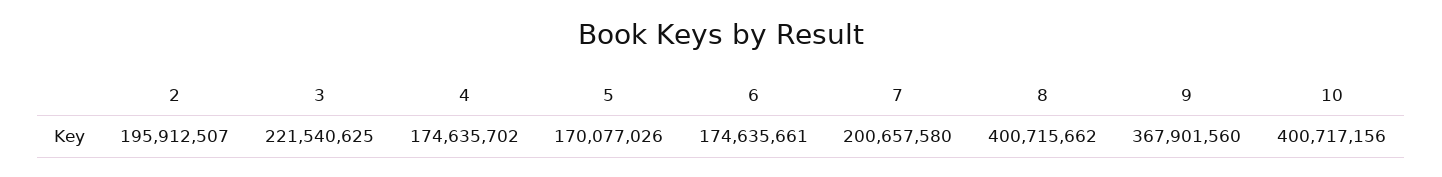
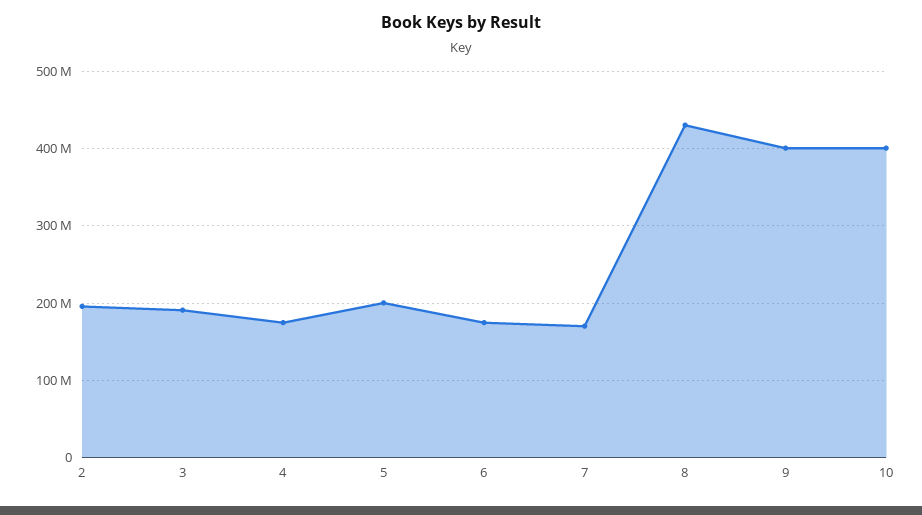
  {
    "2": 195912507,
-   "3": 221540625,
+   "3": 190000000,
    "4": 174635702,
-   "5": 170077026,
+   "5": 200000000,
    "6": 174635661,
-   "7": 200657580,
+   "7": 170000000,
-   "8": 400715662,
+   "8": 430000000,
-   "9": 367901560,
+   "9": 400000000,
    "10": 400717156
  }

